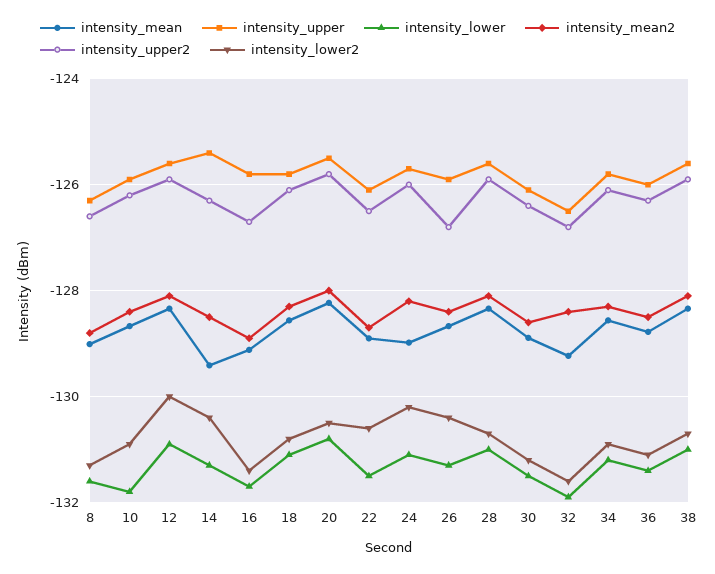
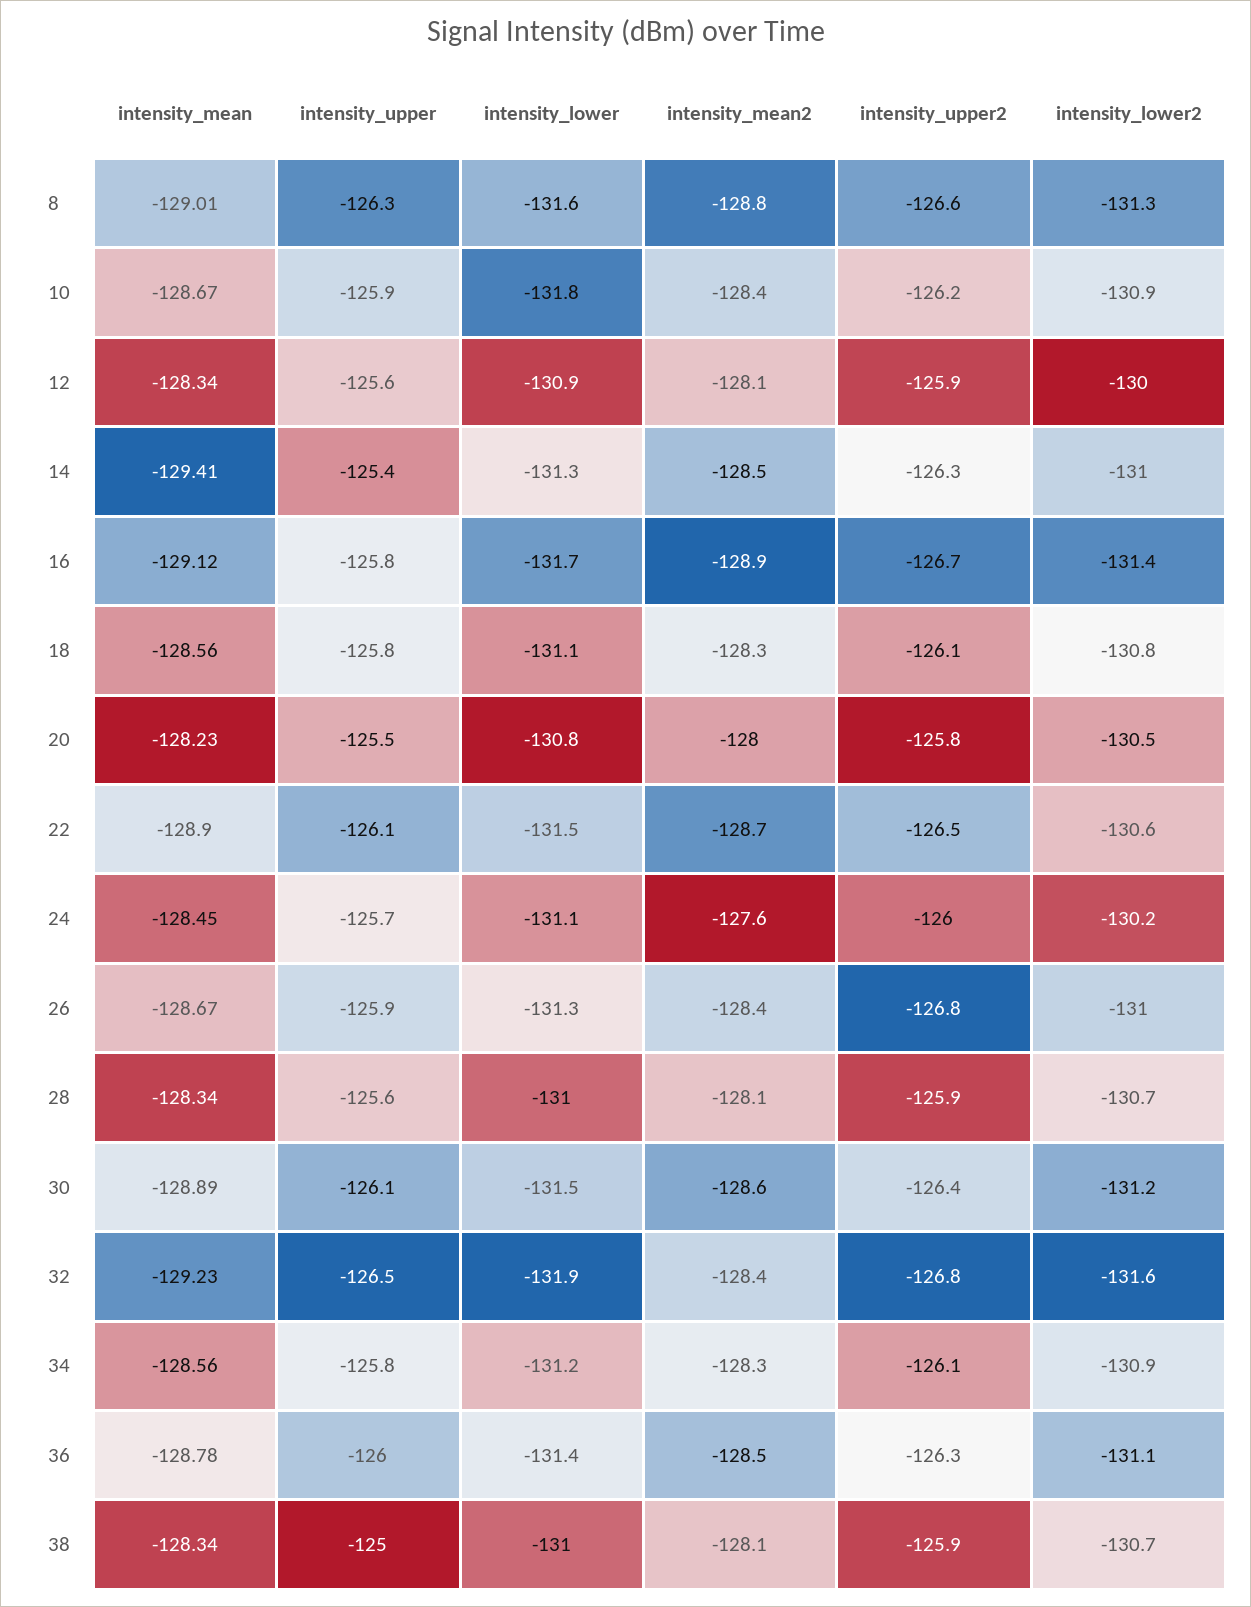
  {
    "intensity_mean": {
      "8": -129.01,
      "10": -128.67,
      "12": -128.34,
      "14": -129.41,
      "16": -129.12,
      "18": -128.56,
      "20": -128.23,
      "22": -128.9,
-     "24": -129,
+     "24": -128.45,
      "26": -128.67,
      "28": -128.34,
      "30": -128.89,
      "32": -129.23,
      "34": -128.56,
      "36": -128.78,
      "38": -128.34
    },
    "intensity_upper": {
      "8": -126.3,
      "10": -125.9,
      "12": -125.6,
      "14": -125.4,
      "16": -125.8,
      "18": -125.8,
      "20": -125.5,
      "22": -126.1,
      "24": -125.7,
      "26": -125.9,
      "28": -125.6,
      "30": -126.1,
      "32": -126.5,
      "34": -125.8,
      "36": -126,
-     "38": -125.6
+     "38": -125
    },
    "intensity_lower": {
      "8": -131.6,
      "10": -131.8,
      "12": -130.9,
      "14": -131.3,
      "16": -131.7,
      "18": -131.1,
      "20": -130.8,
      "22": -131.5,
      "24": -131.1,
      "26": -131.3,
      "28": -131,
      "30": -131.5,
      "32": -131.9,
      "34": -131.2,
      "36": -131.4,
      "38": -131
    },
    "intensity_mean2": {
      "8": -128.8,
      "10": -128.4,
      "12": -128.1,
      "14": -128.5,
      "16": -128.9,
      "18": -128.3,
      "20": -128,
      "22": -128.7,
-     "24": -128.2,
+     "24": -127.6,
      "26": -128.4,
      "28": -128.1,
      "30": -128.6,
      "32": -128.4,
      "34": -128.3,
      "36": -128.5,
      "38": -128.1
    },
    "intensity_upper2": {
      "8": -126.6,
      "10": -126.2,
      "12": -125.9,
      "14": -126.3,
      "16": -126.7,
      "18": -126.1,
      "20": -125.8,
      "22": -126.5,
      "24": -126,
      "26": -126.8,
      "28": -125.9,
      "30": -126.4,
      "32": -126.8,
      "34": -126.1,
      "36": -126.3,
      "38": -125.9
    },
    "intensity_lower2": {
      "8": -131.3,
      "10": -130.9,
      "12": -130,
-     "14": -130.4,
+     "14": -131,
      "16": -131.4,
      "18": -130.8,
      "20": -130.5,
      "22": -130.6,
      "24": -130.2,
-     "26": -130.4,
+     "26": -131,
      "28": -130.7,
      "30": -131.2,
      "32": -131.6,
      "34": -130.9,
      "36": -131.1,
      "38": -130.7
    }
  }

